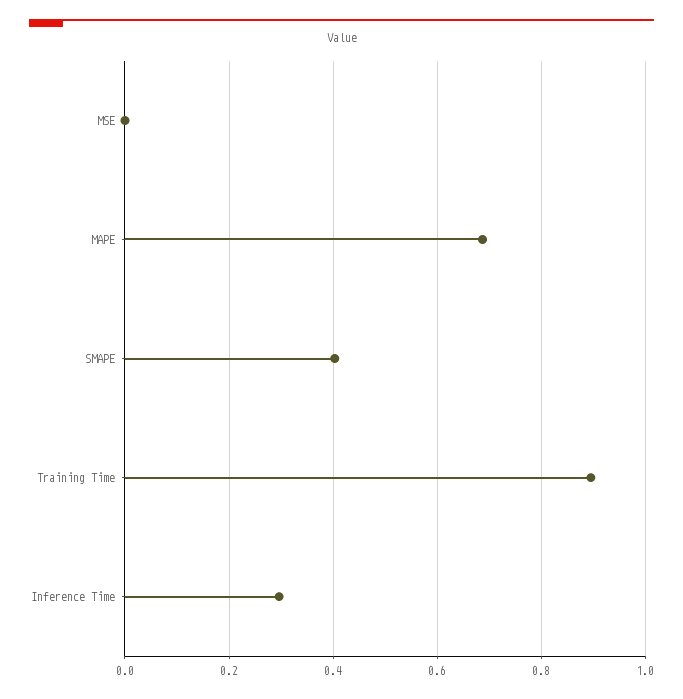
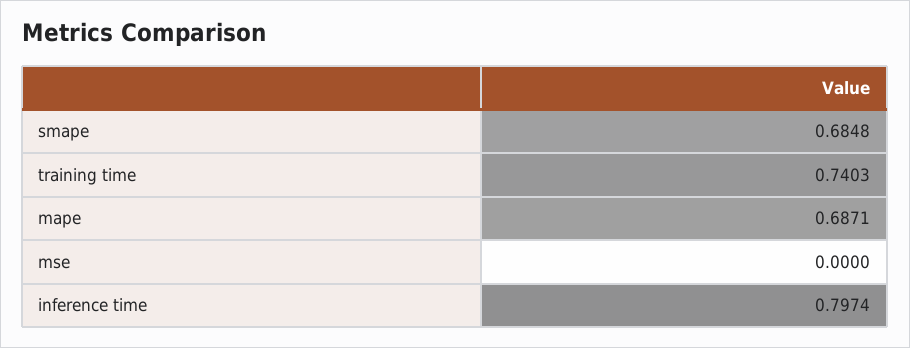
  {
    "MSE": 0,
    "MAPE": 0.6871,
-   "SMAPE": 0.4,
+   "SMAPE": 0.6848,
-   "Training Time": 0.9,
+   "Training Time": 0.7403,
-   "Inference Time": 0.3
+   "Inference Time": 0.7974
  }

